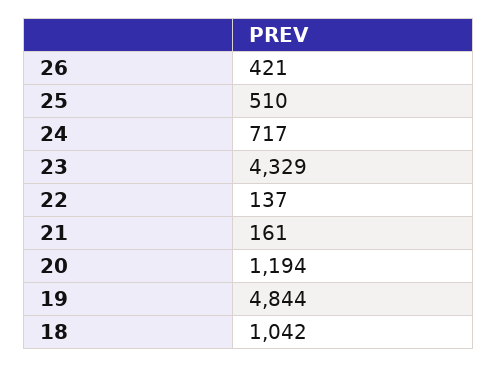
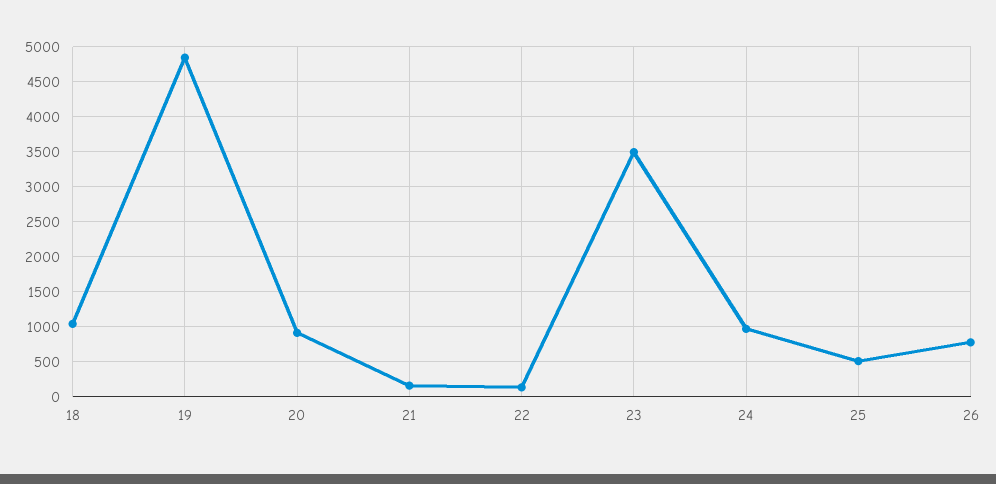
  {
-   "26": 421,
+   "26": 800,
    "25": 510,
-   "24": 717,
+   "24": 1000,
-   "23": 4329,
+   "23": 3500,
    "22": 137,
    "21": 161,
-   "20": 1194,
+   "20": 900,
    "19": 4844,
    "18": 1042
  }

